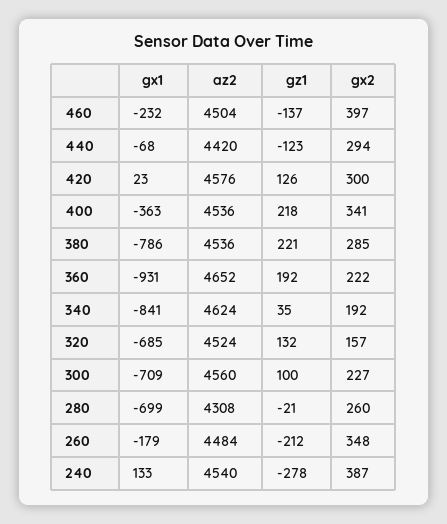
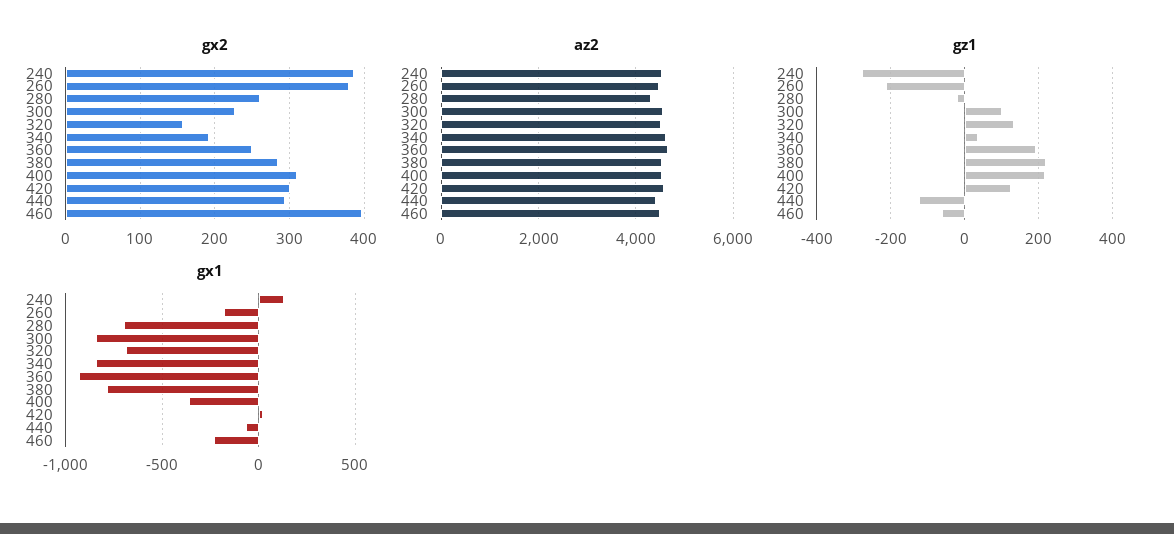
  {
    "gx1": {
      "460": -232,
      "440": -68,
      "420": 23,
      "400": -363,
      "380": -786,
      "360": -931,
      "340": -841,
      "320": -685,
-     "300": -709,
+     "300": -850,
      "280": -699,
      "260": -179,
      "240": 133
    },
    "az2": {
      "460": 4504,
      "440": 4420,
      "420": 4576,
      "400": 4536,
      "380": 4536,
      "360": 4652,
      "340": 4624,
      "320": 4524,
      "300": 4560,
      "280": 4308,
      "260": 4484,
      "240": 4540
    },
    "gz1": {
-     "460": -137,
+     "460": -60,
      "440": -123,
      "420": 126,
      "400": 218,
      "380": 221,
      "360": 192,
      "340": 35,
      "320": 132,
      "300": 100,
      "280": -21,
      "260": -212,
      "240": -278
    },
    "gx2": {
      "460": 397,
      "440": 294,
      "420": 300,
-     "400": 341,
+     "400": 310,
      "380": 285,
-     "360": 222,
+     "360": 250,
      "340": 192,
      "320": 157,
      "300": 227,
      "280": 260,
-     "260": 348,
+     "260": 380,
      "240": 387
    }
  }

